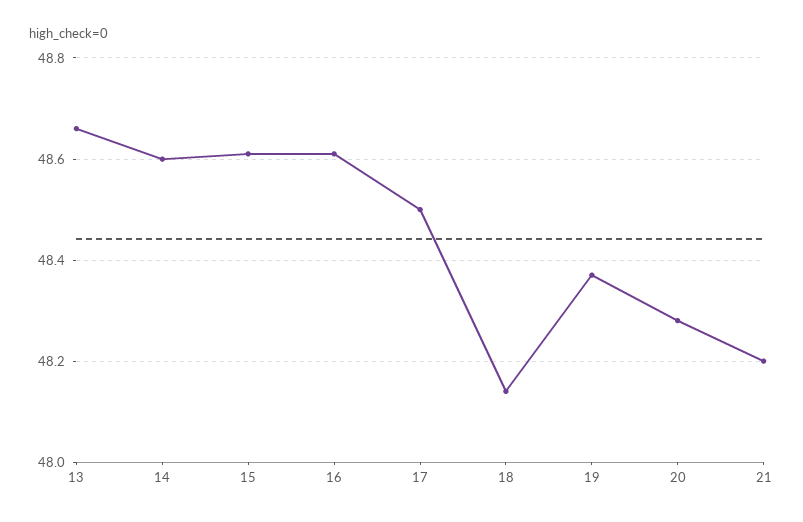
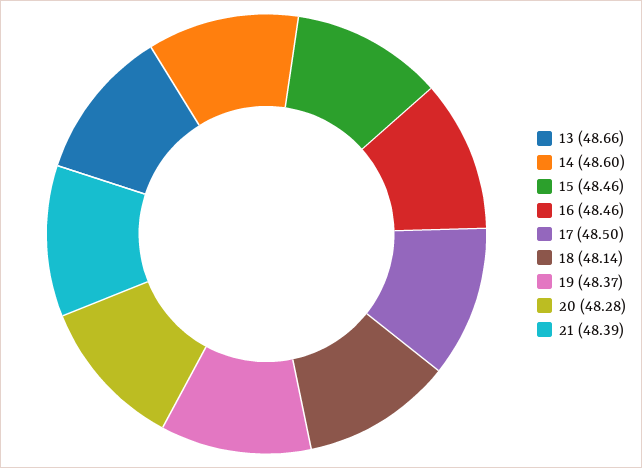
  {
    "13": 48.66,
    "14": 48.6,
-   "15": 48.6,
+   "15": 48.46,
-   "16": 48.6,
+   "16": 48.46,
    "17": 48.5,
    "18": 48.14,
    "19": 48.37,
    "20": 48.28,
-   "21": 48.2
+   "21": 48.39
  }

